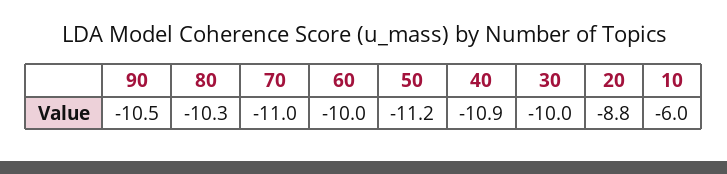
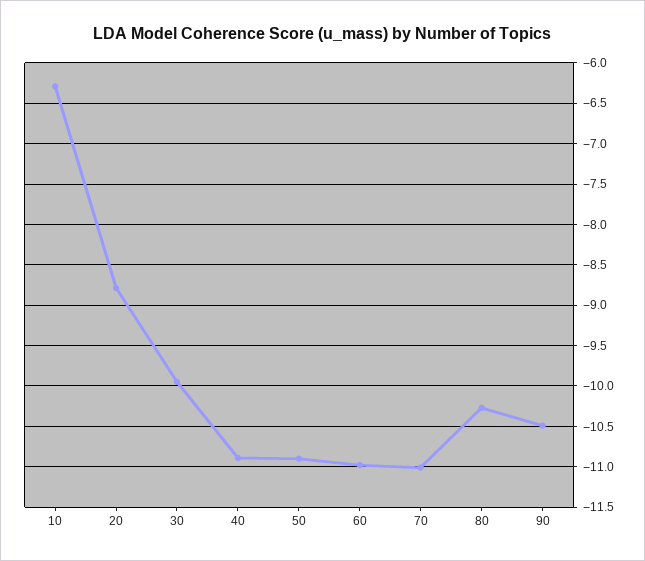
  {
    "90": -10.5,
    "80": -10.3,
    "70": -11,
-   "60": -10,
+   "60": -11,
-   "50": -11.2,
+   "50": -10.9,
    "40": -10.9,
    "30": -10,
    "20": -8.8,
-   "10": -6
+   "10": -6.3
  }

